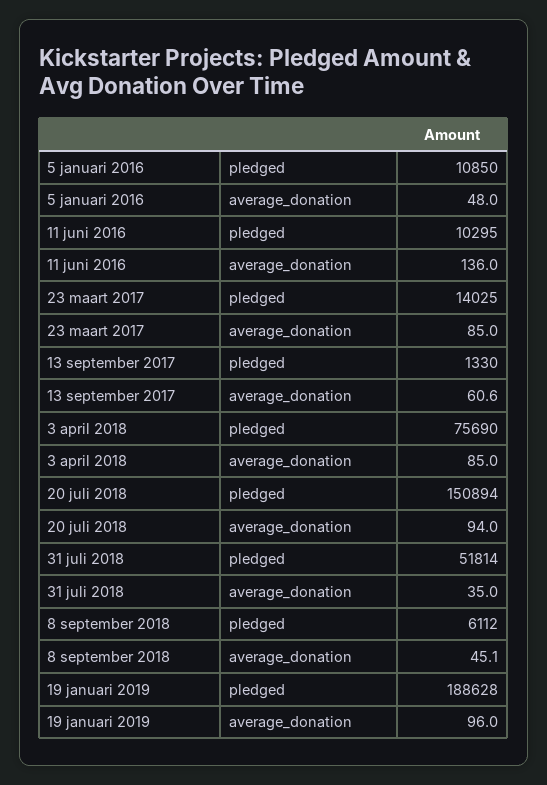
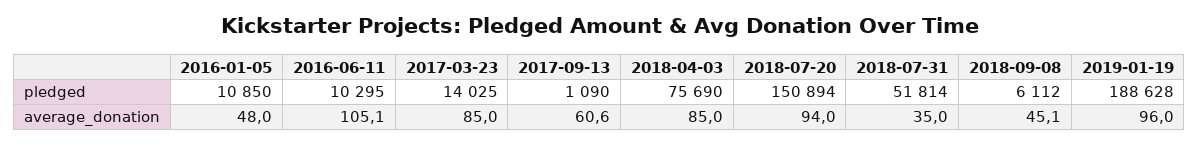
  {
    "5 januari 2016": {
      "pledged": 10850,
      "average_donation": 48
    },
    "11 juni 2016": {
      "pledged": 10295,
-     "average_donation": 136
+     "average_donation": 105.1
    },
    "23 maart 2017": {
      "pledged": 14025,
      "average_donation": 85
    },
    "13 september 2017": {
-     "pledged": 1330,
+     "pledged": 1090,
      "average_donation": 60.6
    },
    "3 april 2018": {
      "pledged": 75690,
      "average_donation": 85
    },
    "20 juli 2018": {
      "pledged": 150894,
      "average_donation": 94
    },
    "31 juli 2018": {
      "pledged": 51814,
      "average_donation": 35
    },
    "8 september 2018": {
      "pledged": 6112,
      "average_donation": 45.1
    },
    "19 januari 2019": {
      "pledged": 188628,
      "average_donation": 96
    }
  }

